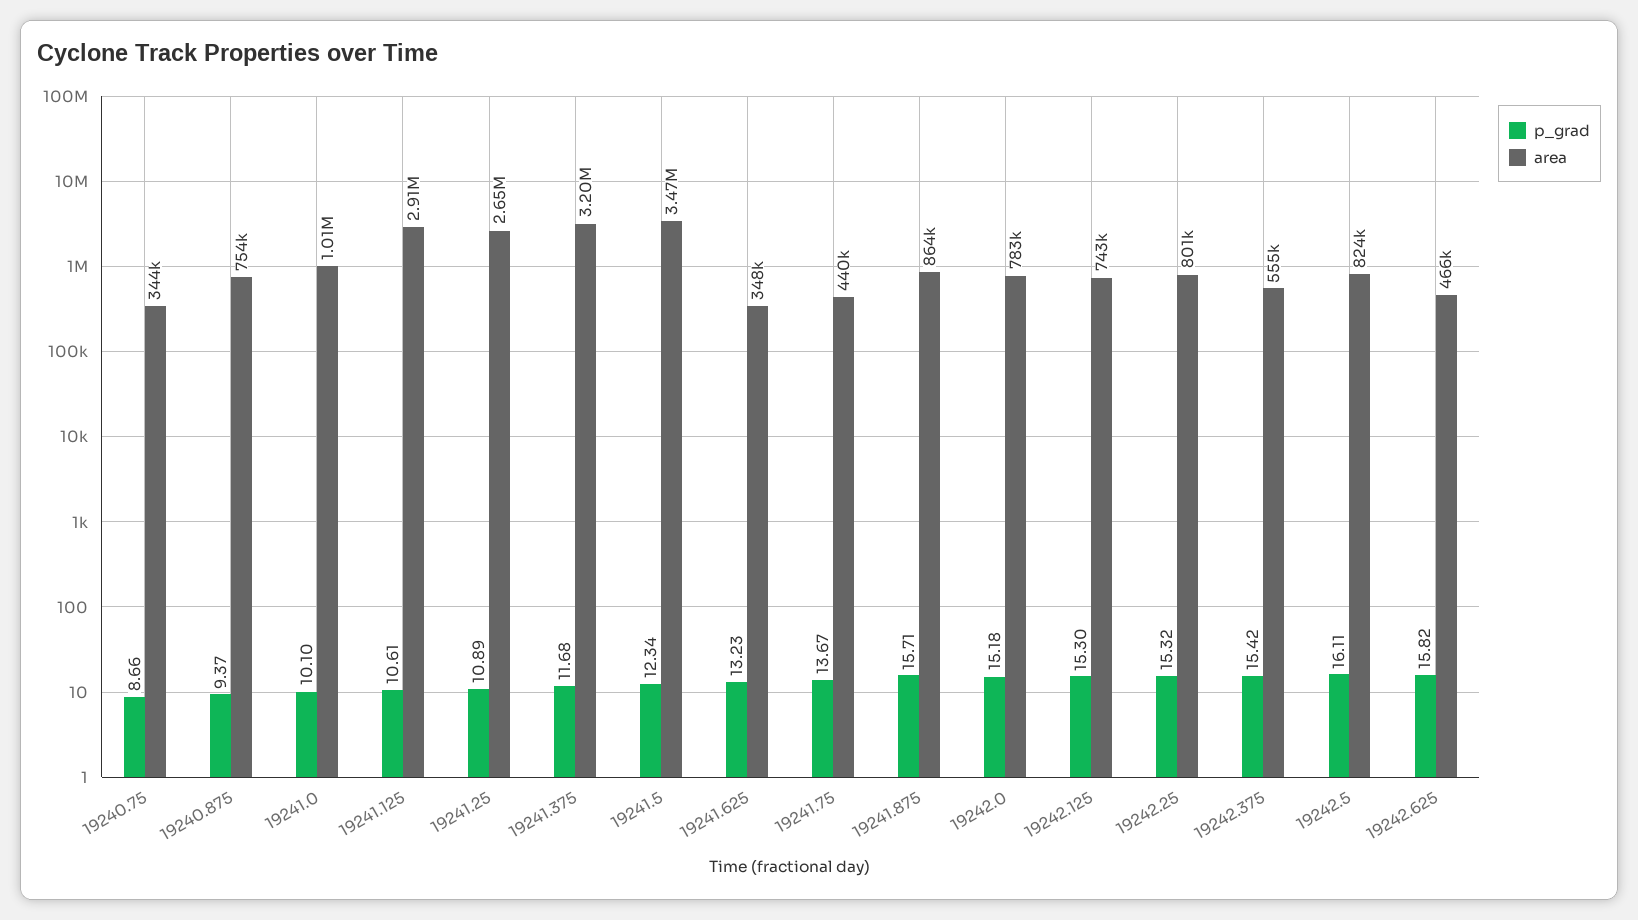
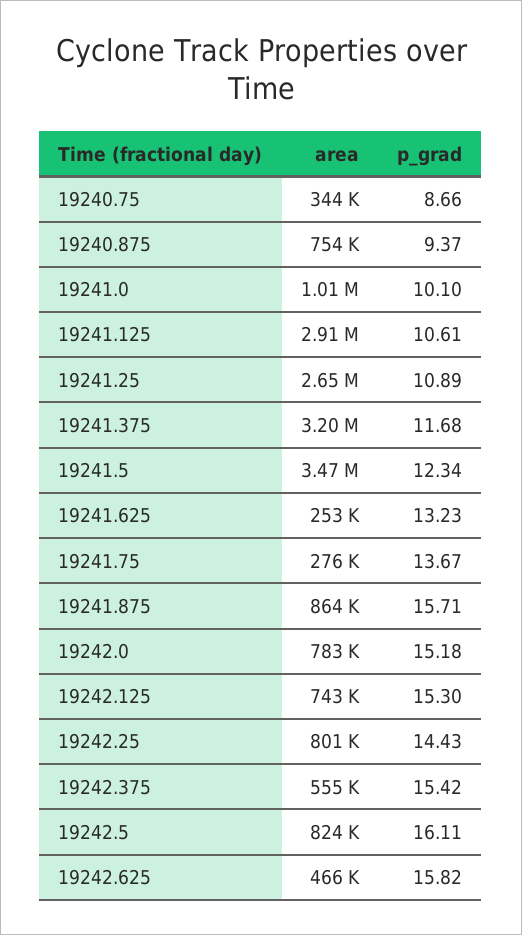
  {
    "p_grad": {
      "19240.75": 8.66,
      "19240.875": 9.37,
      "19241.0": 10.1,
      "19241.125": 10.61,
      "19241.25": 10.89,
      "19241.375": 11.68,
      "19241.5": 12.34,
      "19241.625": 13.23,
      "19241.75": 13.67,
      "19241.875": 15.71,
      "19242.0": 15.18,
      "19242.125": 15.3,
-     "19242.25": 15.32,
+     "19242.25": 14.43,
      "19242.375": 15.42,
      "19242.5": 16.11,
      "19242.625": 15.82
    },
    "area": {
      "19240.75": 344000,
      "19240.875": 754000,
      "19241.0": 1010000,
      "19241.125": 2910000,
      "19241.25": 2650000,
      "19241.375": 3200000,
      "19241.5": 3470000,
-     "19241.625": 348000,
+     "19241.625": 253000,
-     "19241.75": 440000,
+     "19241.75": 276000,
      "19241.875": 864000,
      "19242.0": 783000,
      "19242.125": 743000,
      "19242.25": 801000,
      "19242.375": 555000,
      "19242.5": 824000,
      "19242.625": 466000
    }
  }

